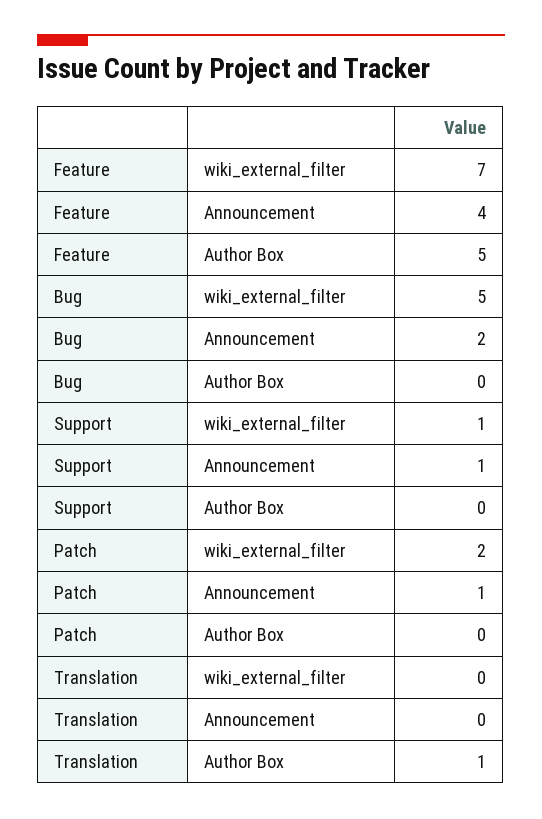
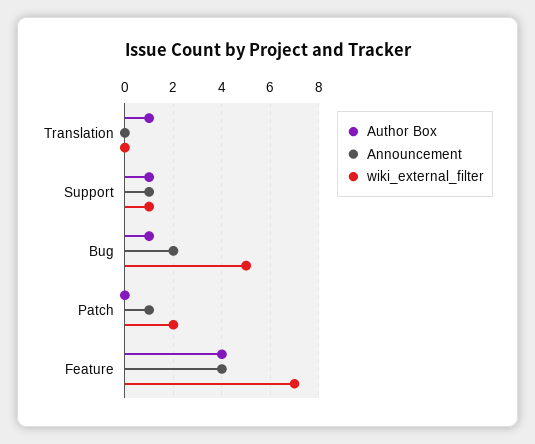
  {
    "wiki_external_filter": {
      "Feature": 7,
      "Bug": 5,
      "Support": 1,
      "Patch": 2,
      "Translation": 0
    },
    "Announcement": {
      "Feature": 4,
      "Bug": 2,
      "Support": 1,
      "Patch": 1,
      "Translation": 0
    },
    "Author Box": {
-     "Feature": 5,
+     "Feature": 4,
-     "Bug": 0,
+     "Bug": 1,
-     "Support": 0,
+     "Support": 1,
      "Patch": 0,
      "Translation": 1
    }
  }

